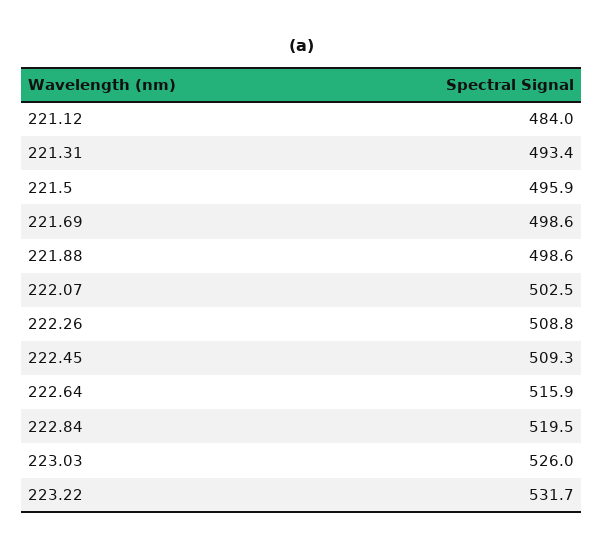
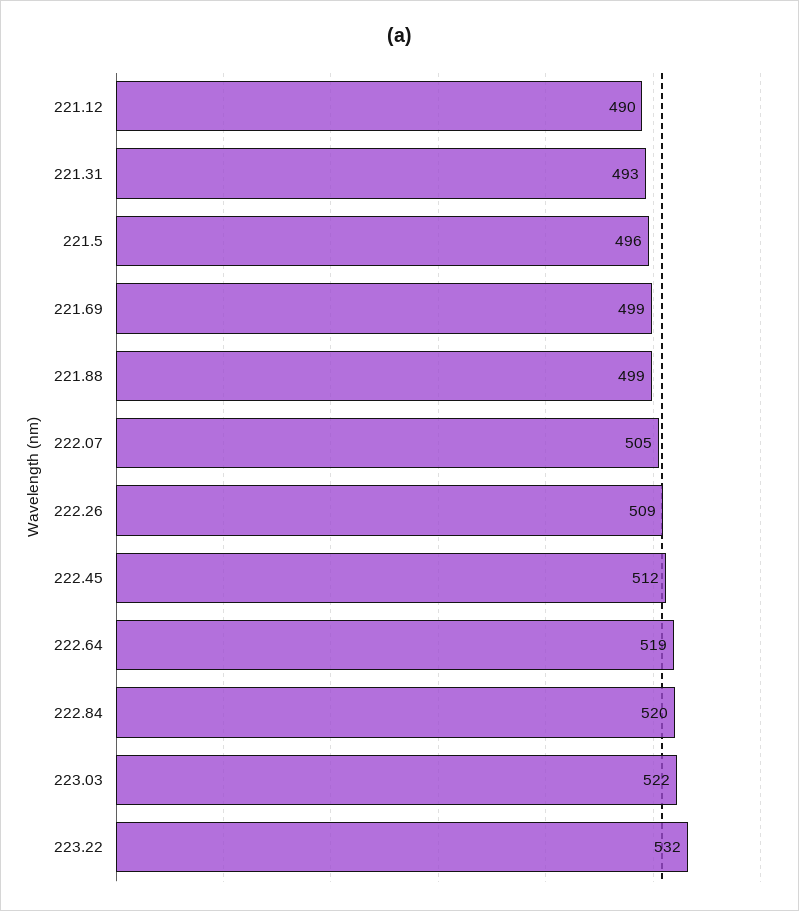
  {
-   "221.12": 484,
+   "221.12": 490,
    "221.31": 493.4,
    "221.5": 495.9,
    "221.69": 498.6,
    "221.88": 498.6,
-   "222.07": 502.5,
+   "222.07": 505,
    "222.26": 508.8,
-   "222.45": 509.3,
+   "222.45": 512,
-   "222.64": 515.9,
+   "222.64": 519,
    "222.84": 519.5,
-   "223.03": 526,
+   "223.03": 522,
    "223.22": 531.7
  }

